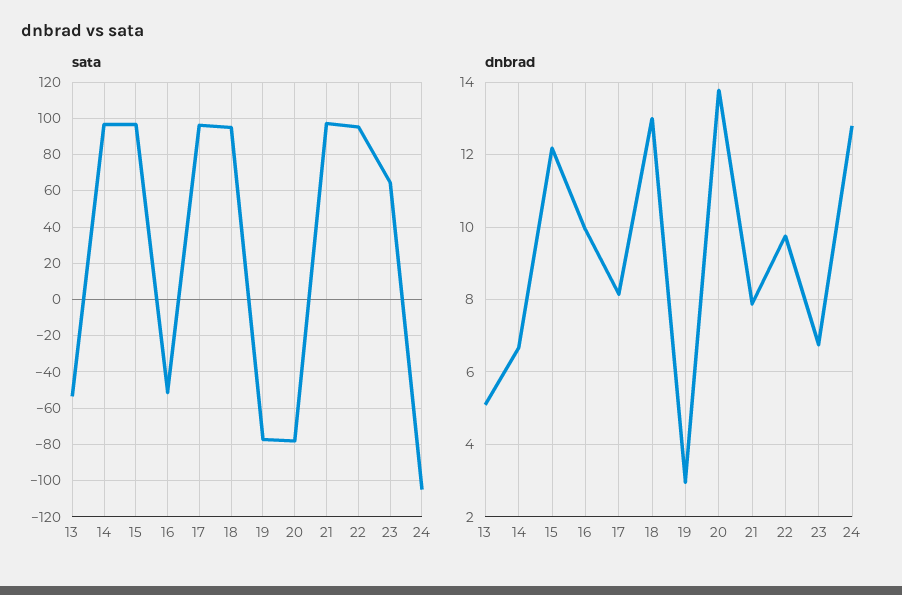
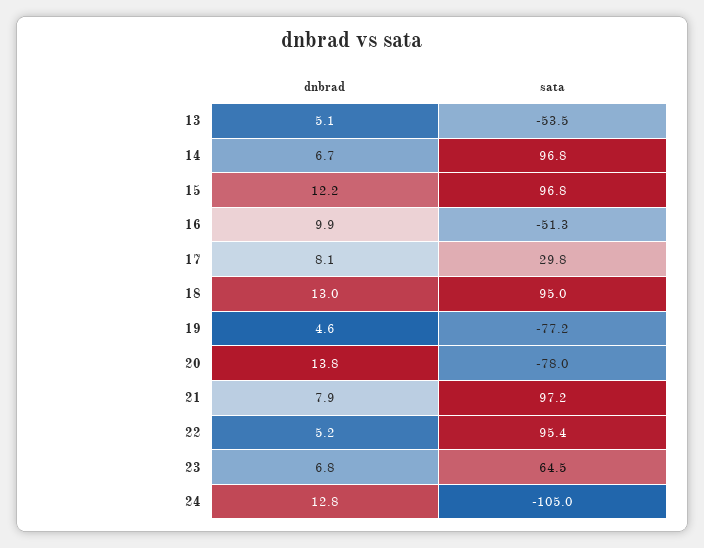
  {
    "sata": {
      "13": -53.5,
      "14": 96.8,
      "15": 96.8,
      "16": -51.3,
-     "17": 95,
+     "17": 29.8,
      "18": 95,
      "19": -77.2,
      "20": -78,
      "21": 97.2,
      "22": 95.4,
      "23": 64.5,
      "24": -105
    },
    "dnbrad": {
      "13": 5.1,
      "14": 6.7,
      "15": 12.2,
      "16": 9.9,
      "17": 8.1,
      "18": 13,
-     "19": 3,
+     "19": 4.6,
      "20": 13.8,
      "21": 7.9,
-     "22": 9.8,
+     "22": 5.2,
      "23": 6.8,
      "24": 12.8
    }
  }

